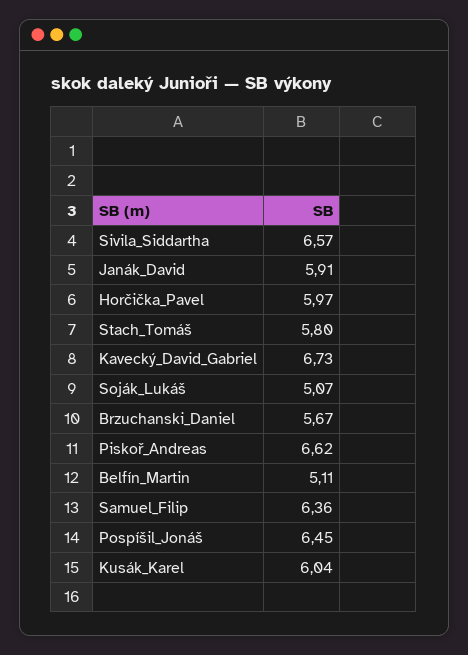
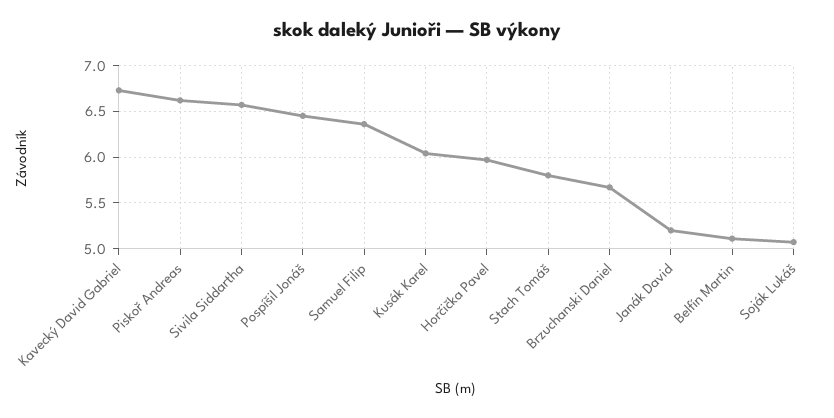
  {
    "Sivila_Siddartha": 6.57,
-   "Janák_David": 5.91,
+   "Janák_David": 5.2,
    "Horčička_Pavel": 5.97,
    "Stach_Tomáš": 5.8,
    "Kavecký_David_Gabriel": 6.73,
    "Soják_Lukáš": 5.07,
    "Brzuchanski_Daniel": 5.67,
    "Piskoř_Andreas": 6.62,
    "Belfín_Martin": 5.11,
    "Samuel_Filip": 6.36,
    "Pospíšil_Jonáš": 6.45,
    "Kusák_Karel": 6.04
  }

